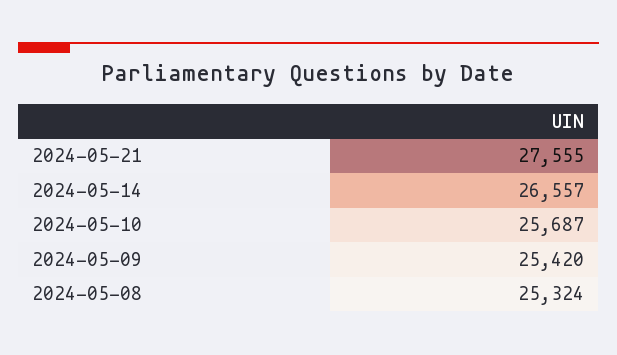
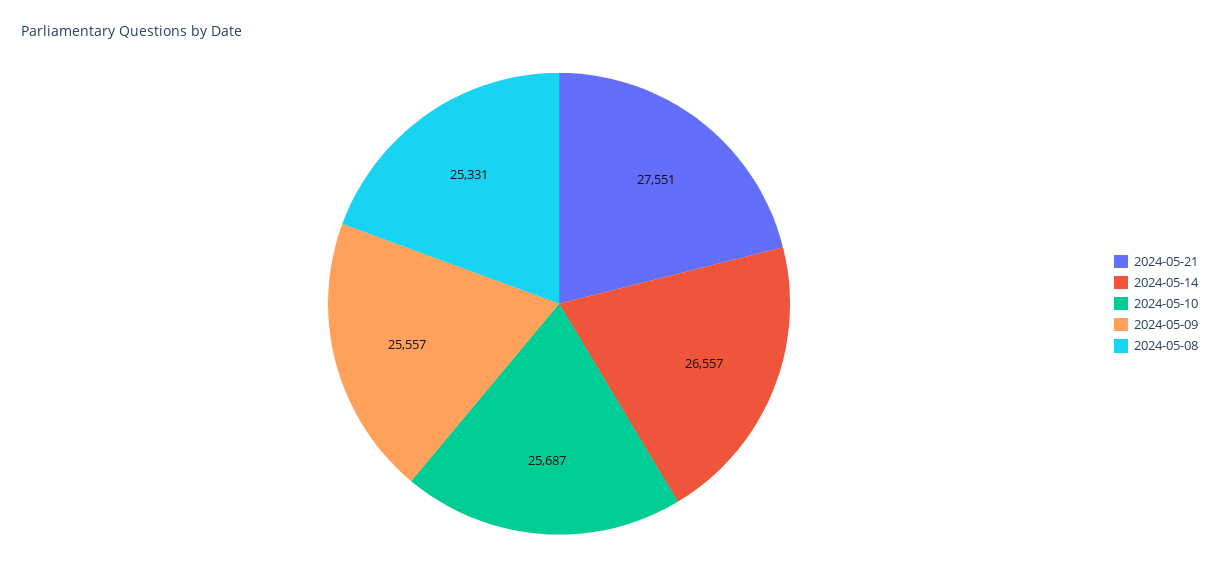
  {
-   "2024-05-21": 27555,
+   "2024-05-21": 27551,
    "2024-05-14": 26557,
    "2024-05-10": 25687,
-   "2024-05-09": 25420,
+   "2024-05-09": 25557,
-   "2024-05-08": 25324
+   "2024-05-08": 25331
  }

